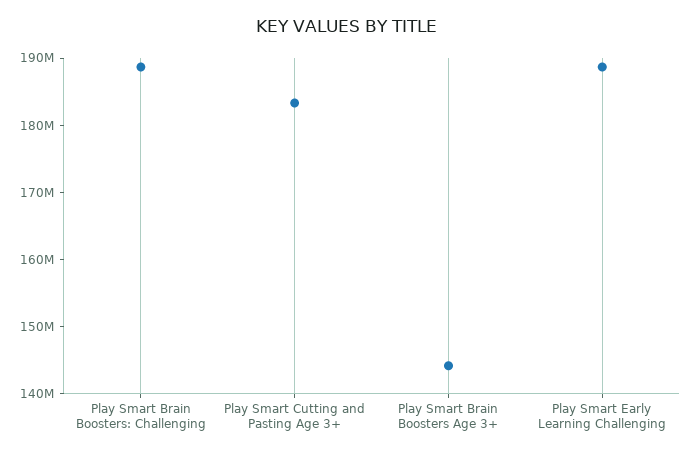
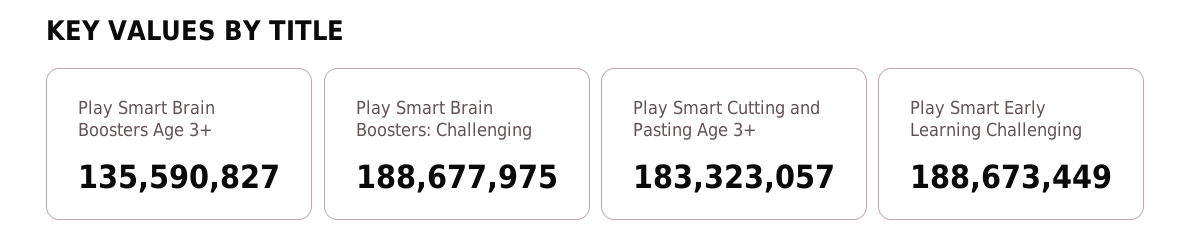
  {
    "Play Smart Brain Boosters: Challenging": 188677975,
    "Play Smart Cutting and Pasting Age 3+": 183323057,
-   "Play Smart Brain Boosters Age 3+": 144000000,
+   "Play Smart Brain Boosters Age 3+": 135590827,
    "Play Smart Early Learning Challenging": 188673449
  }

